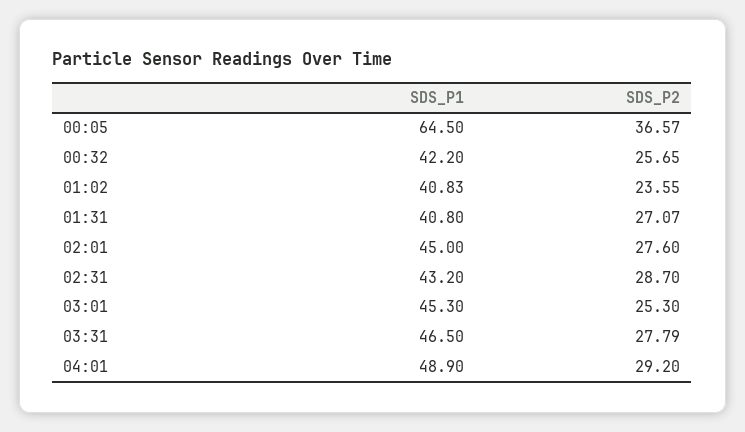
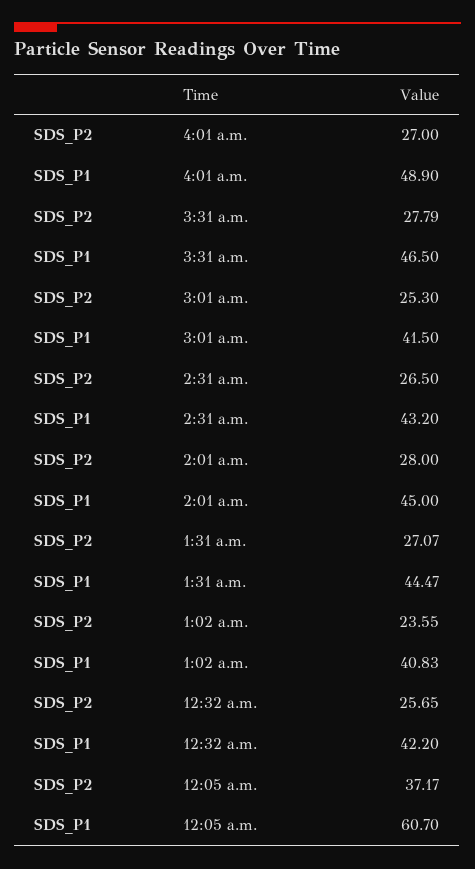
  {
    "SDS_P1": {
-     "00:05": 64.5,
+     "00:05": 60.7,
      "00:32": 42.2,
      "01:02": 40.83,
-     "01:31": 40.8,
+     "01:31": 44.47,
      "02:01": 45,
      "02:31": 43.2,
-     "03:01": 45.3,
+     "03:01": 41.5,
      "03:31": 46.5,
      "04:01": 48.9
    },
    "SDS_P2": {
-     "00:05": 36.57,
+     "00:05": 37.17,
      "00:32": 25.65,
      "01:02": 23.55,
      "01:31": 27.07,
-     "02:01": 27.6,
+     "02:01": 28,
-     "02:31": 28.7,
+     "02:31": 26.5,
      "03:01": 25.3,
      "03:31": 27.79,
-     "04:01": 29.2
+     "04:01": 27
    }
  }

